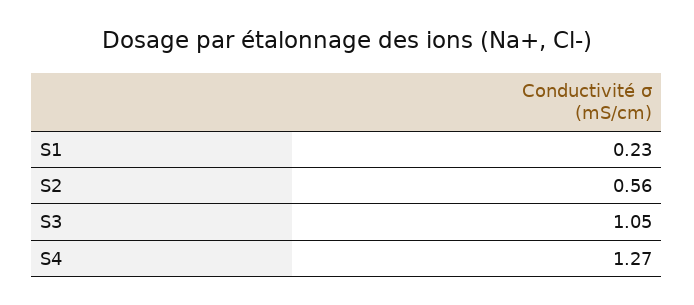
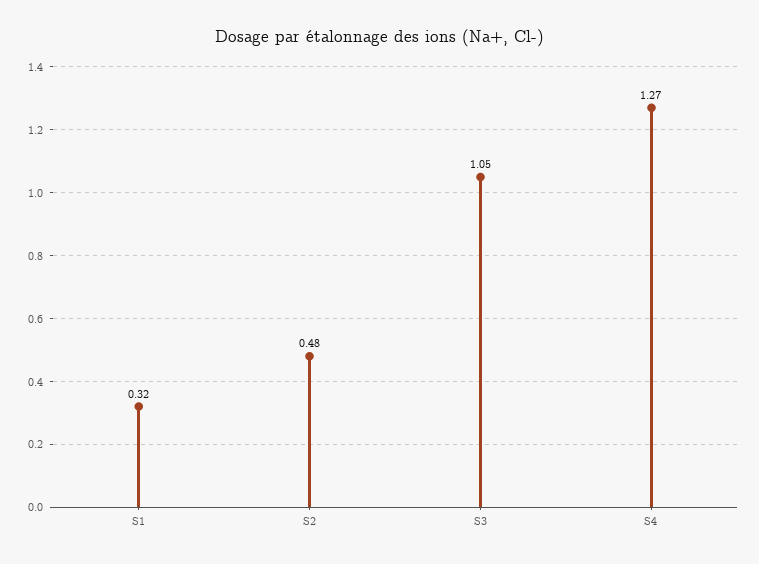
  {
-   "S1": 0.23,
+   "S1": 0.32,
-   "S2": 0.56,
+   "S2": 0.48,
    "S3": 1.05,
    "S4": 1.27
  }

